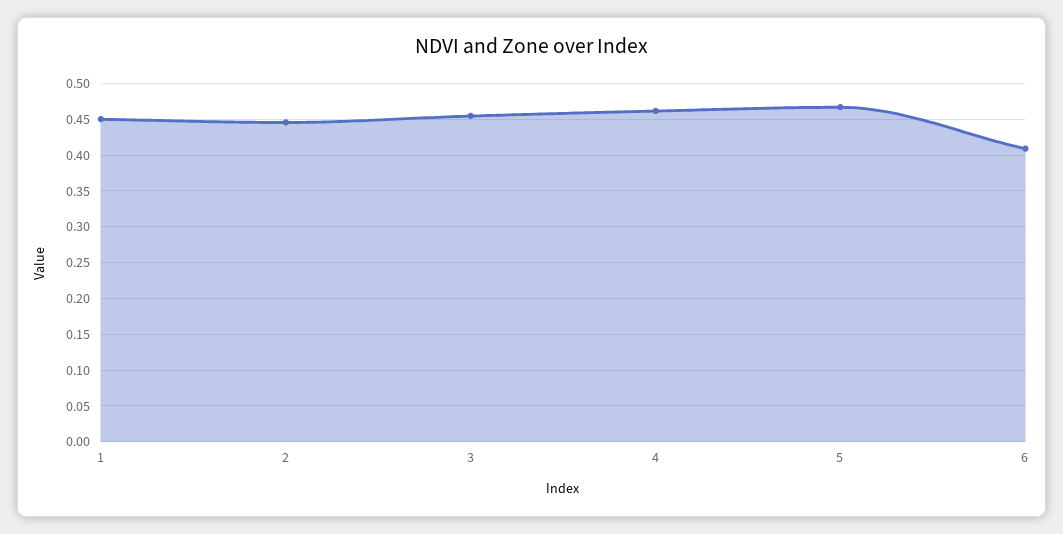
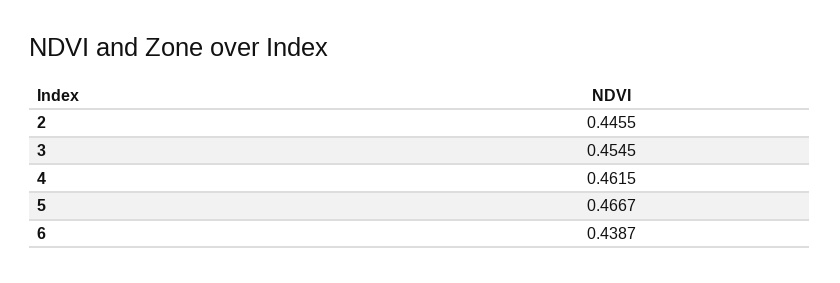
  {
-   "1": 0.45,
    "2": 0.4455,
    "3": 0.4545,
    "4": 0.4615,
    "5": 0.4667,
-   "6": 0.41
+   "6": 0.4387
  }

